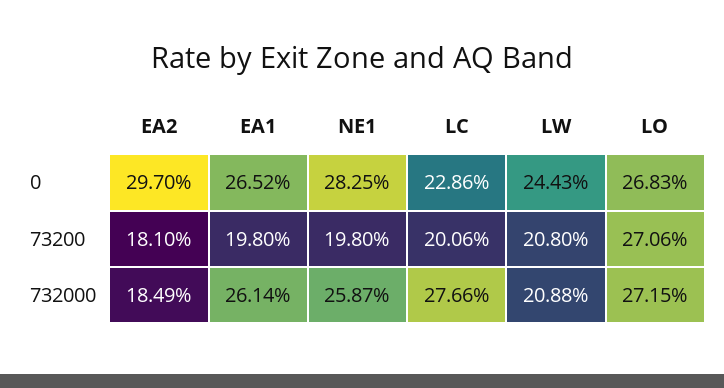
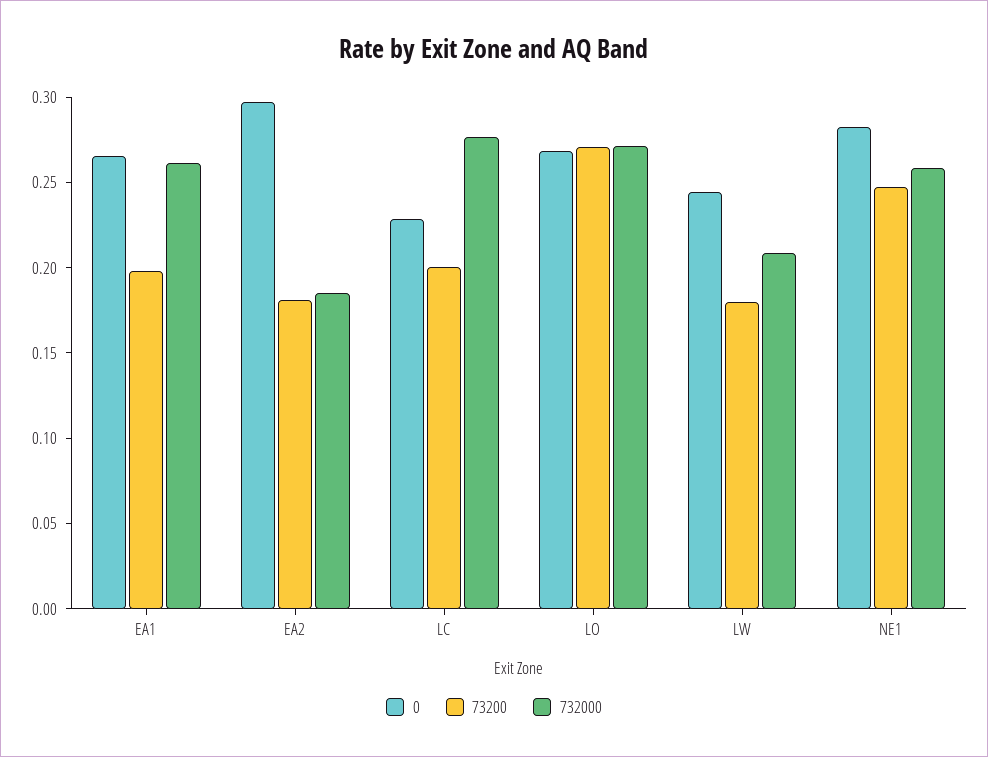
  {
    "0": {
      "EA2": 0.297,
      "EA1": 0.2652,
      "NE1": 0.2825,
      "LC": 0.2286,
      "LW": 0.2443,
      "LO": 0.2683
    },
    "73200": {
      "EA2": 0.181,
      "EA1": 0.198,
-     "NE1": 0.198,
+     "NE1": 0.25,
      "LC": 0.2006,
-     "LW": 0.208,
+     "LW": 0.18,
      "LO": 0.2706
    },
    "732000": {
      "EA2": 0.1849,
      "EA1": 0.2614,
      "NE1": 0.2587,
      "LC": 0.2766,
      "LW": 0.2088,
      "LO": 0.2715
    }
  }

